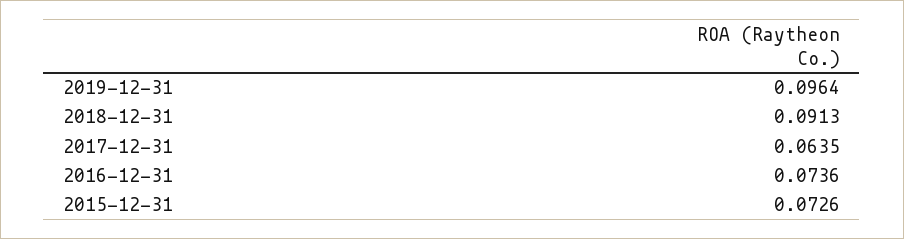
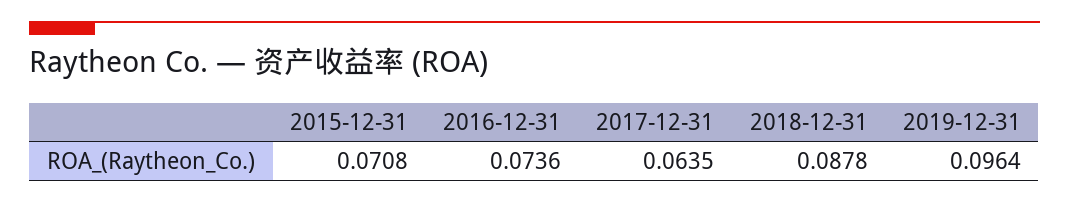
  {
    "2019-12-31": 0.0964,
-   "2018-12-31": 0.0913,
+   "2018-12-31": 0.0878,
    "2017-12-31": 0.0635,
    "2016-12-31": 0.0736,
-   "2015-12-31": 0.0726
+   "2015-12-31": 0.0708
  }

